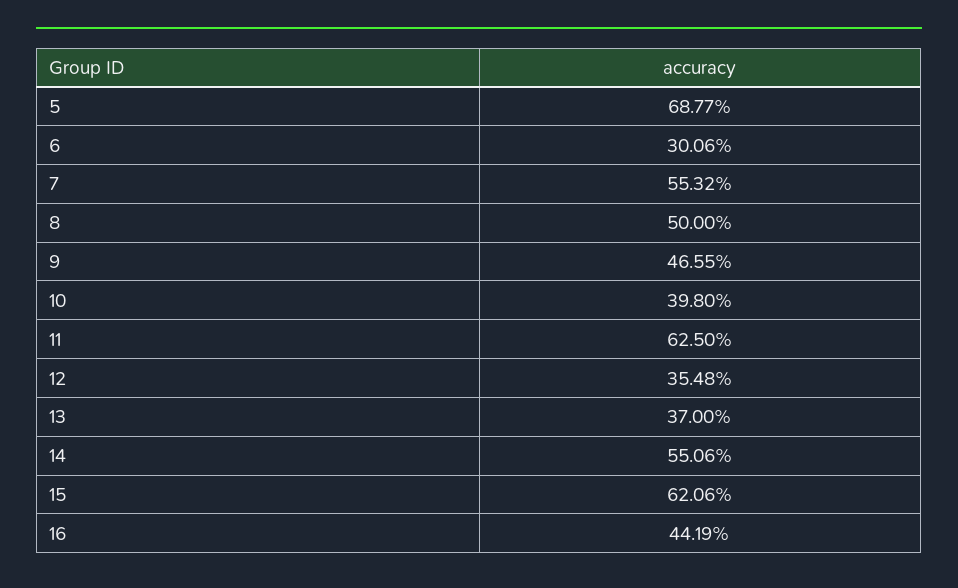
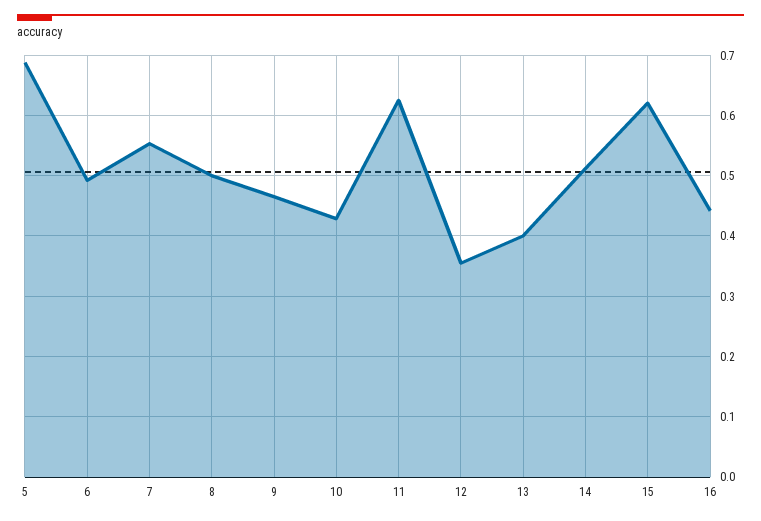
  {
    "5": 0.6877,
-   "6": 0.3006,
+   "6": 0.49,
    "7": 0.5532,
    "8": 0.5,
    "9": 0.4655,
-   "10": 0.398,
+   "10": 0.43,
    "11": 0.625,
    "12": 0.3548,
-   "13": 0.37,
+   "13": 0.4,
-   "14": 0.5506,
+   "14": 0.51,
    "15": 0.6206,
    "16": 0.4419
  }

